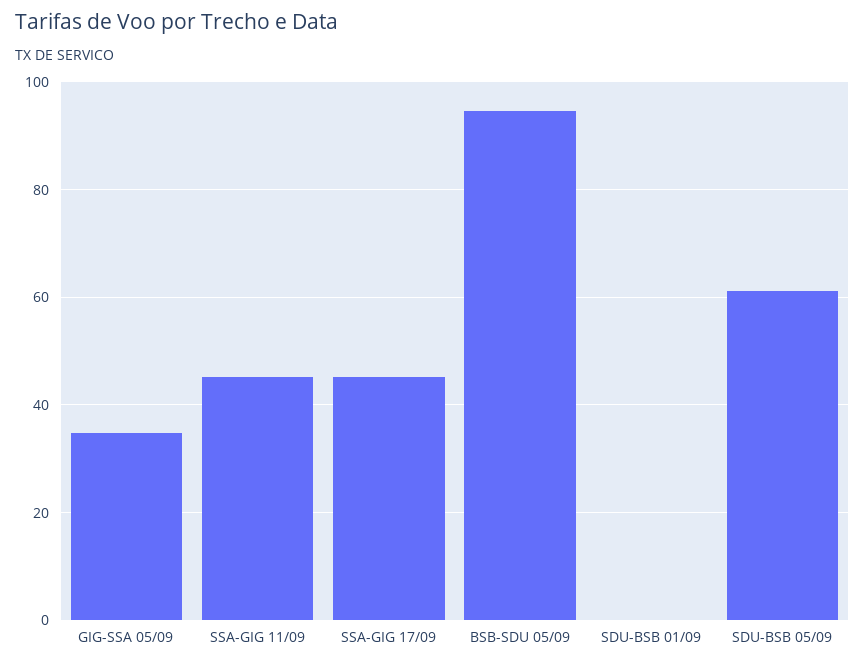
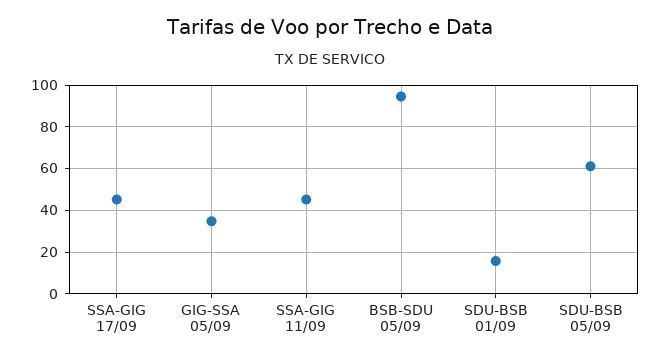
  {
    "GIG-SSA 05/09": 34,
    "SSA-GIG 11/09": 46,
    "SSA-GIG 17/09": 46,
    "BSB-SDU 05/09": 94,
-   "SDU-BSB 01/09": 0,
+   "SDU-BSB 01/09": 15,
    "SDU-BSB 05/09": 62
  }

